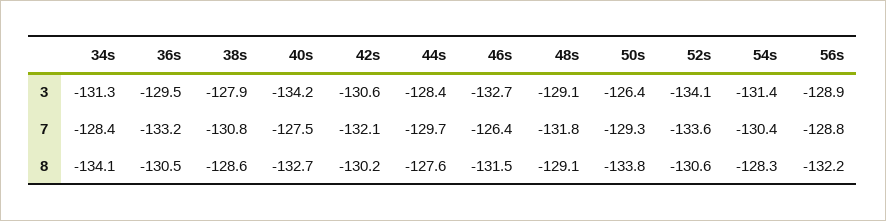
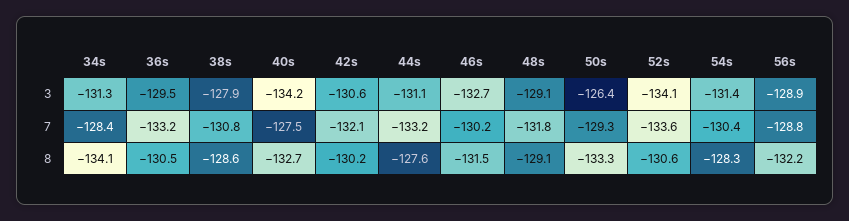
  {
    "34s": {
      "3": -131.3,
      "7": -128.4,
      "8": -134.1
    },
    "36s": {
      "3": -129.5,
      "7": -133.2,
      "8": -130.5
    },
    "38s": {
      "3": -127.9,
      "7": -130.8,
      "8": -128.6
    },
    "40s": {
      "3": -134.2,
      "7": -127.5,
      "8": -132.7
    },
    "42s": {
      "3": -130.6,
      "7": -132.1,
      "8": -130.2
    },
    "44s": {
-     "3": -128.4,
+     "3": -131.1,
-     "7": -129.7,
+     "7": -133.2,
      "8": -127.6
    },
    "46s": {
      "3": -132.7,
-     "7": -126.4,
+     "7": -130.2,
      "8": -131.5
    },
    "48s": {
      "3": -129.1,
      "7": -131.8,
      "8": -129.1
    },
    "50s": {
      "3": -126.4,
      "7": -129.3,
-     "8": -133.8
+     "8": -133.3
    },
    "52s": {
      "3": -134.1,
      "7": -133.6,
      "8": -130.6
    },
    "54s": {
      "3": -131.4,
      "7": -130.4,
      "8": -128.3
    },
    "56s": {
      "3": -128.9,
      "7": -128.8,
      "8": -132.2
    }
  }

